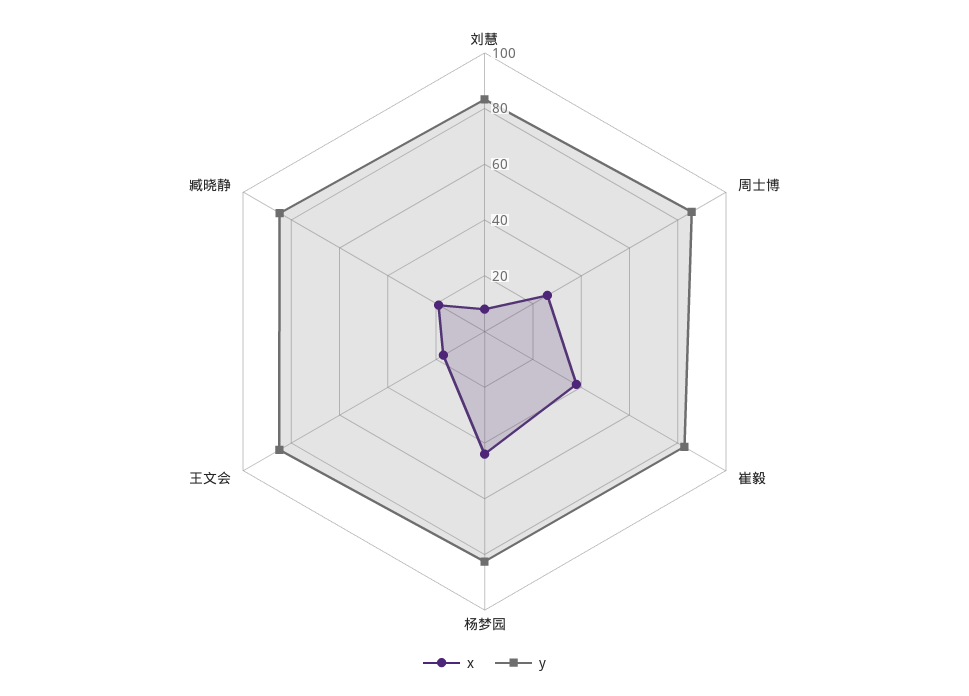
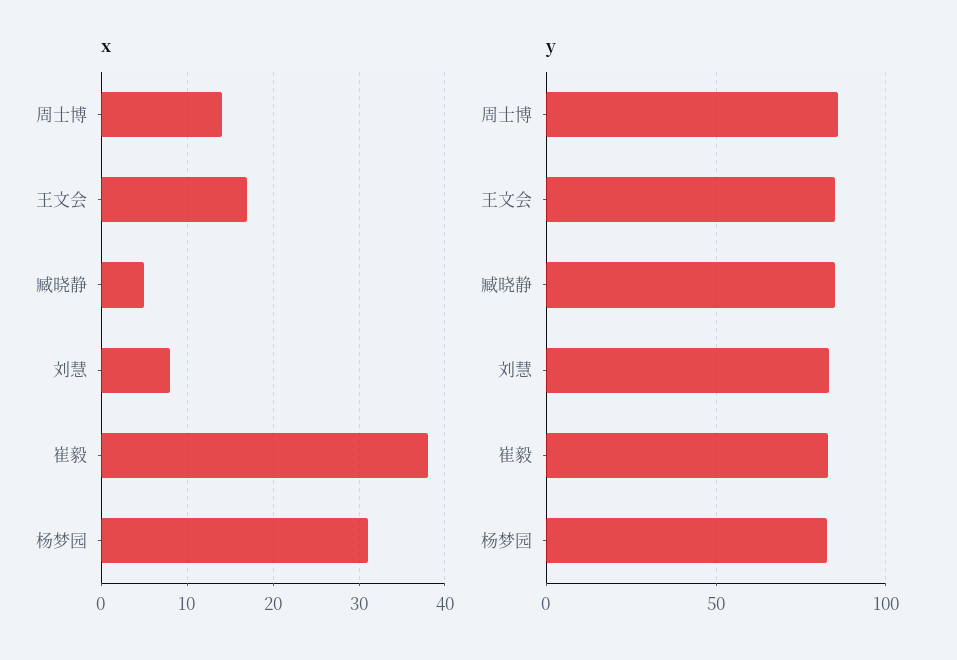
  {
    "x": {
      "刘慧": 8,
-     "周士博": 25,
+     "周士博": 14,
      "崔毅": 38,
-     "杨梦园": 45,
+     "杨梦园": 31,
      "王文会": 17,
-     "臧晓静": 20
+     "臧晓静": 5
    },
    "y": {
      "刘慧": 85,
      "周士博": 85,
      "崔毅": 85,
      "杨梦园": 85,
      "王文会": 85,
      "臧晓静": 85
    }
  }

